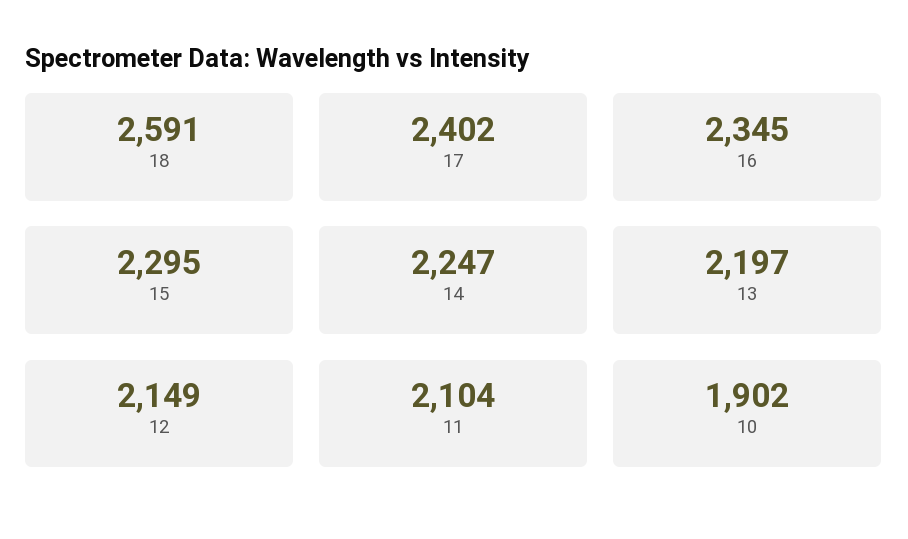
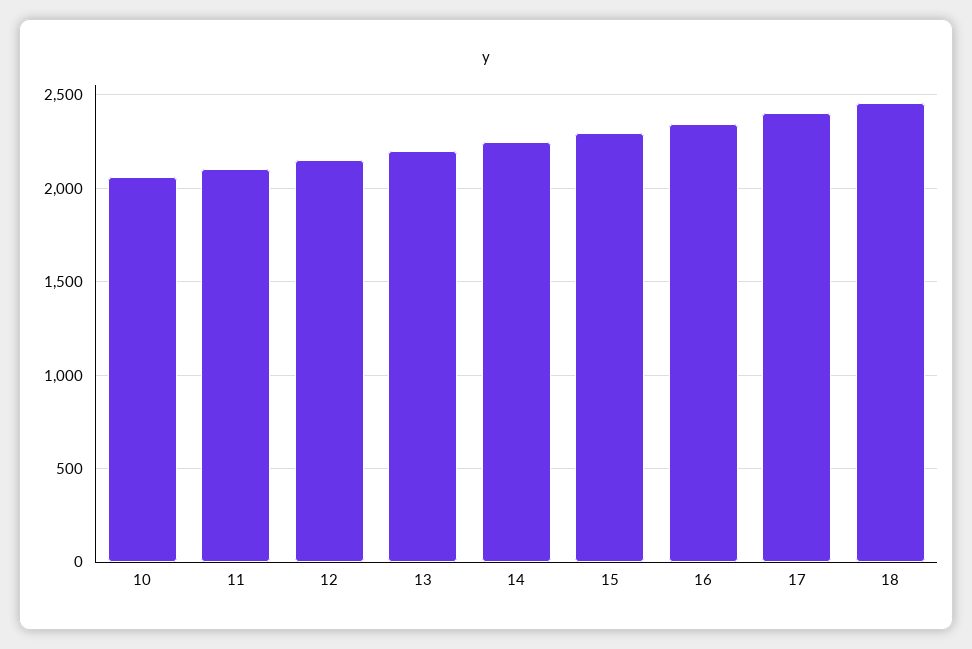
  {
-   "18": 2591,
+   "18": 2450,
    "17": 2402,
    "16": 2345,
    "15": 2295,
    "14": 2247,
    "13": 2197,
    "12": 2149,
    "11": 2104,
-   "10": 1902
+   "10": 2050
  }

